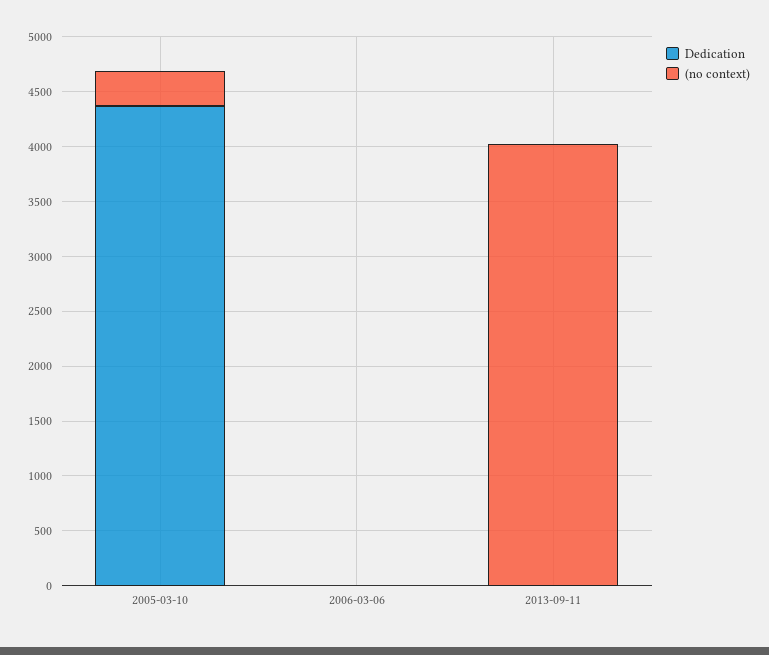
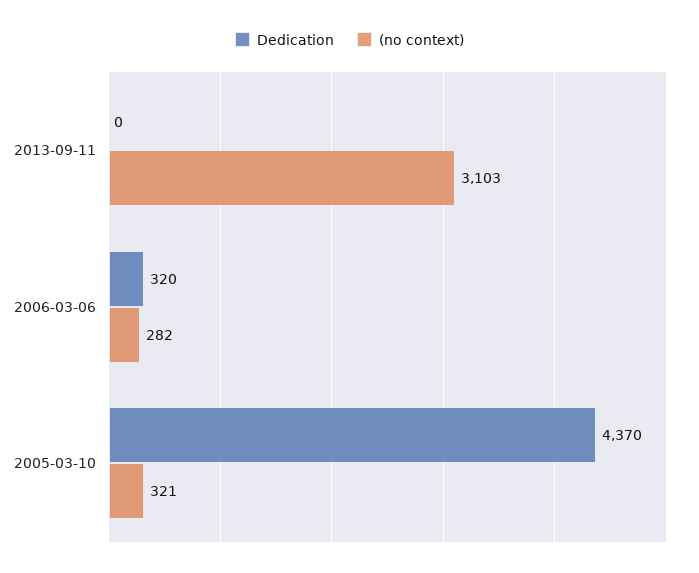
  {
    "Dedication": {
      "2005-03-10": 4370,
-     "2006-03-06": 0,
+     "2006-03-06": 320,
      "2013-09-11": 0
    },
    "(no context)": {
      "2005-03-10": 321,
-     "2006-03-06": 0,
+     "2006-03-06": 282,
-     "2013-09-11": 4000
+     "2013-09-11": 3103
    }
  }

